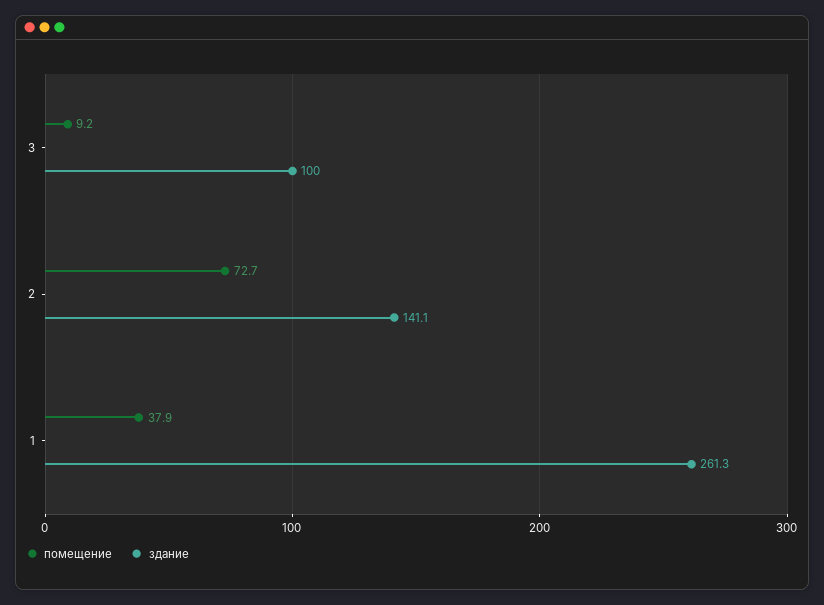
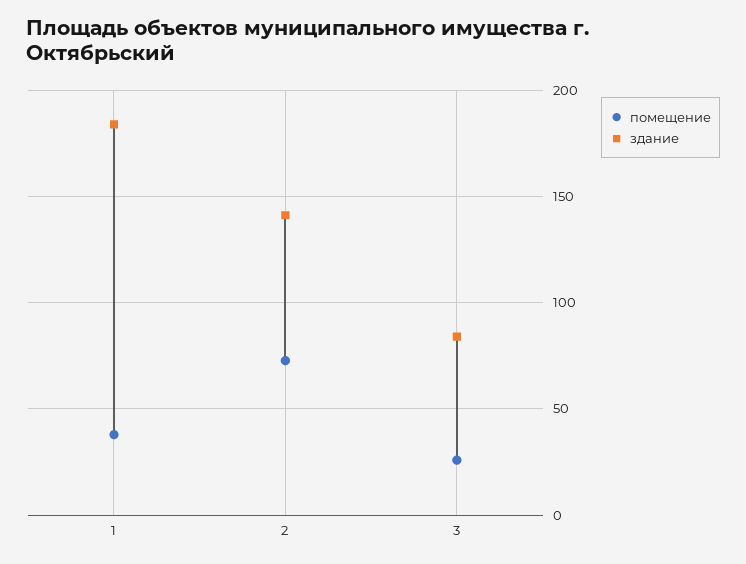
  {
    "помещение": {
-     "3": 9.2,
+     "3": 25,
      "2": 72.7,
      "1": 37.9
    },
    "здание": {
-     "3": 100,
+     "3": 85,
      "2": 141.1,
-     "1": 261.3
+     "1": 185
    }
  }

